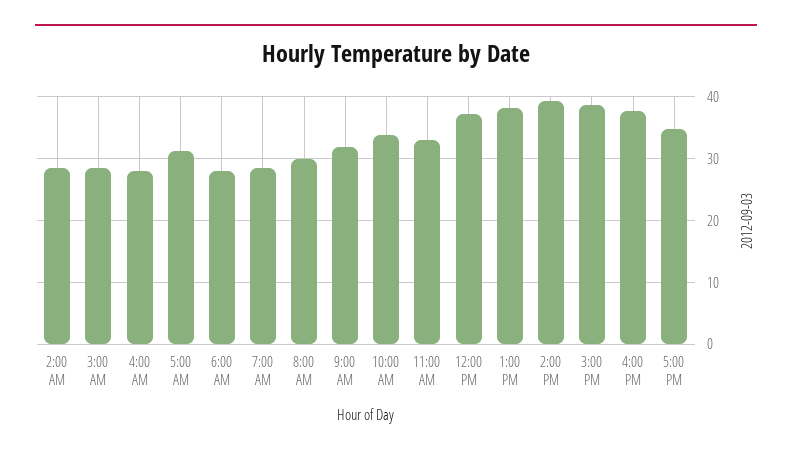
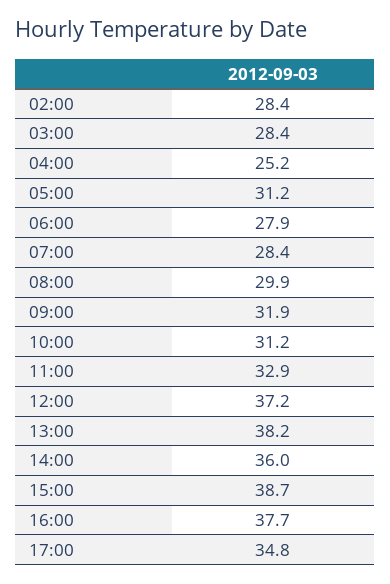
  {
    "2:00 AM": 28.4,
    "3:00 AM": 28.4,
-   "4:00 AM": 28,
+   "4:00 AM": 25.2,
    "5:00 AM": 31.2,
    "6:00 AM": 27.9,
    "7:00 AM": 28.4,
    "8:00 AM": 29.9,
    "9:00 AM": 31.9,
-   "10:00 AM": 34,
+   "10:00 AM": 31.2,
    "11:00 AM": 32.9,
    "12:00 PM": 37.2,
    "1:00 PM": 38.2,
-   "2:00 PM": 39,
+   "2:00 PM": 36,
    "3:00 PM": 38.7,
    "4:00 PM": 37.7,
    "5:00 PM": 34.8
  }

